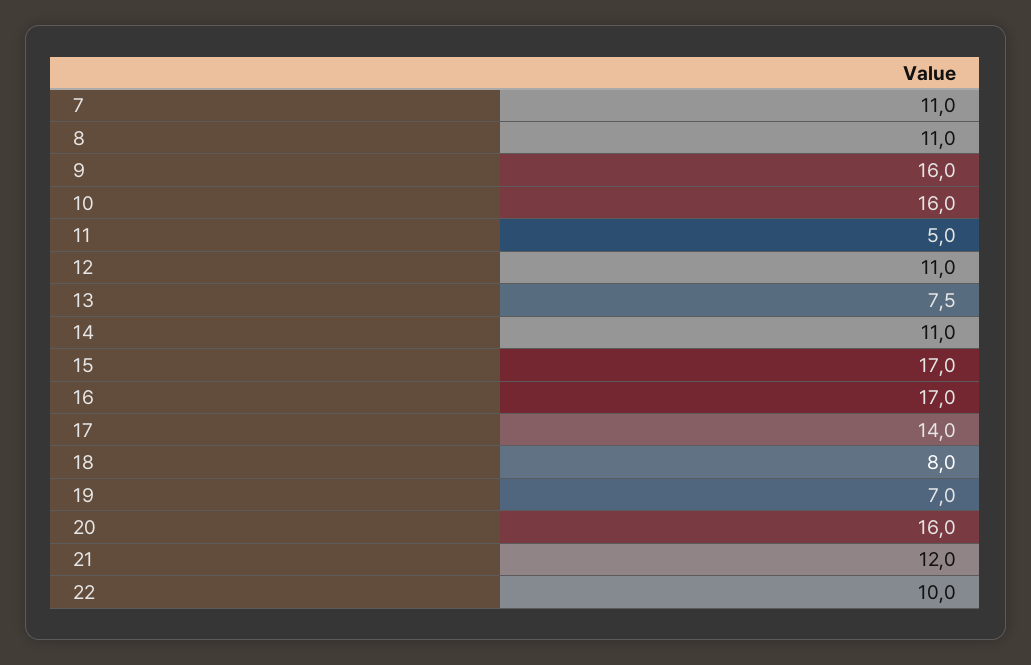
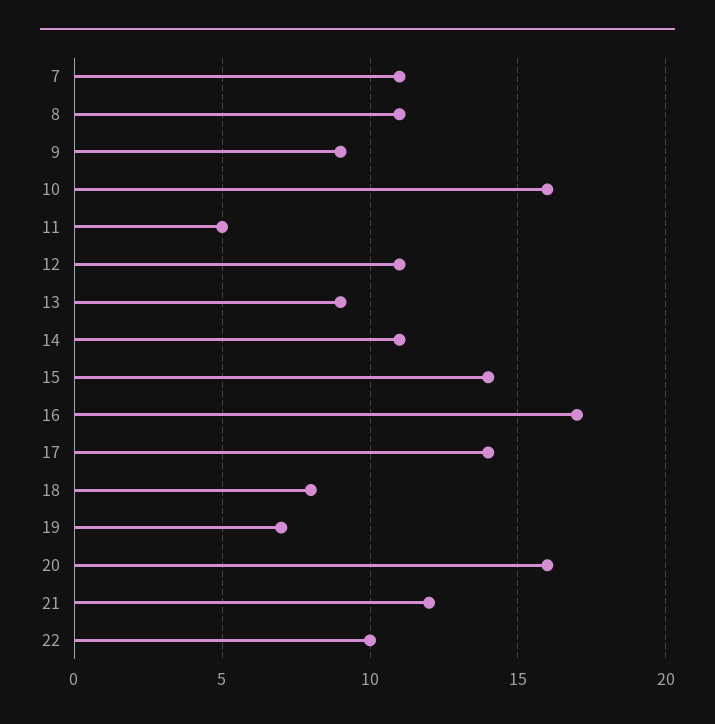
  {
    "7": 11,
    "8": 11,
-   "9": 16,
+   "9": 9,
    "10": 16,
    "11": 5,
    "12": 11,
-   "13": 7.5,
+   "13": 9,
    "14": 11,
-   "15": 17,
+   "15": 14,
    "16": 17,
    "17": 14,
    "18": 8,
    "19": 7,
    "20": 16,
    "21": 12,
    "22": 10
  }

